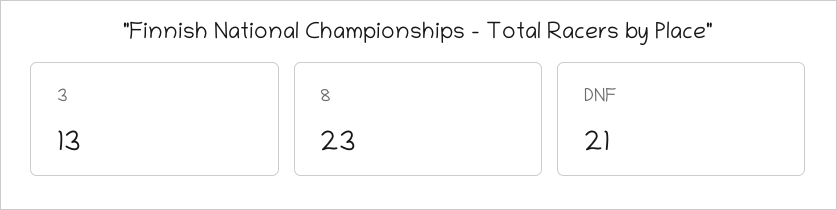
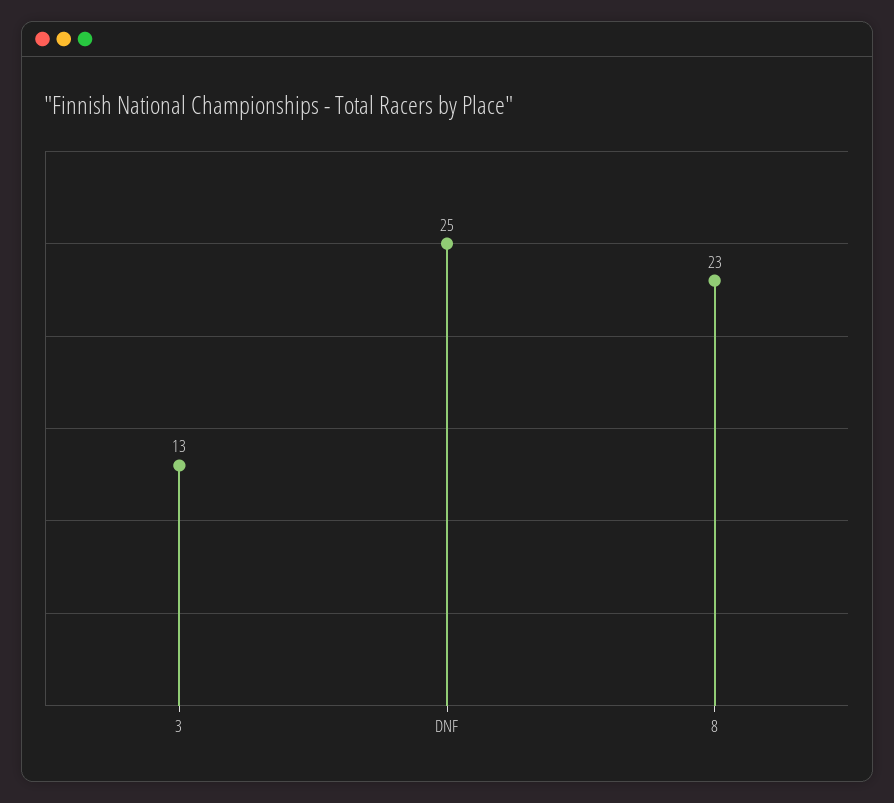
  {
    "3": 13,
    "8": 23,
-   "DNF": 21
+   "DNF": 25
  }

